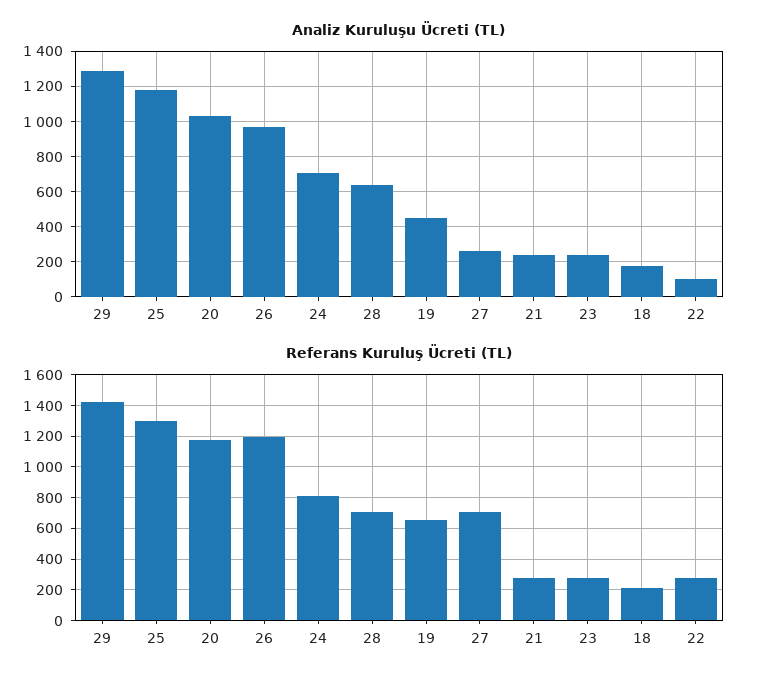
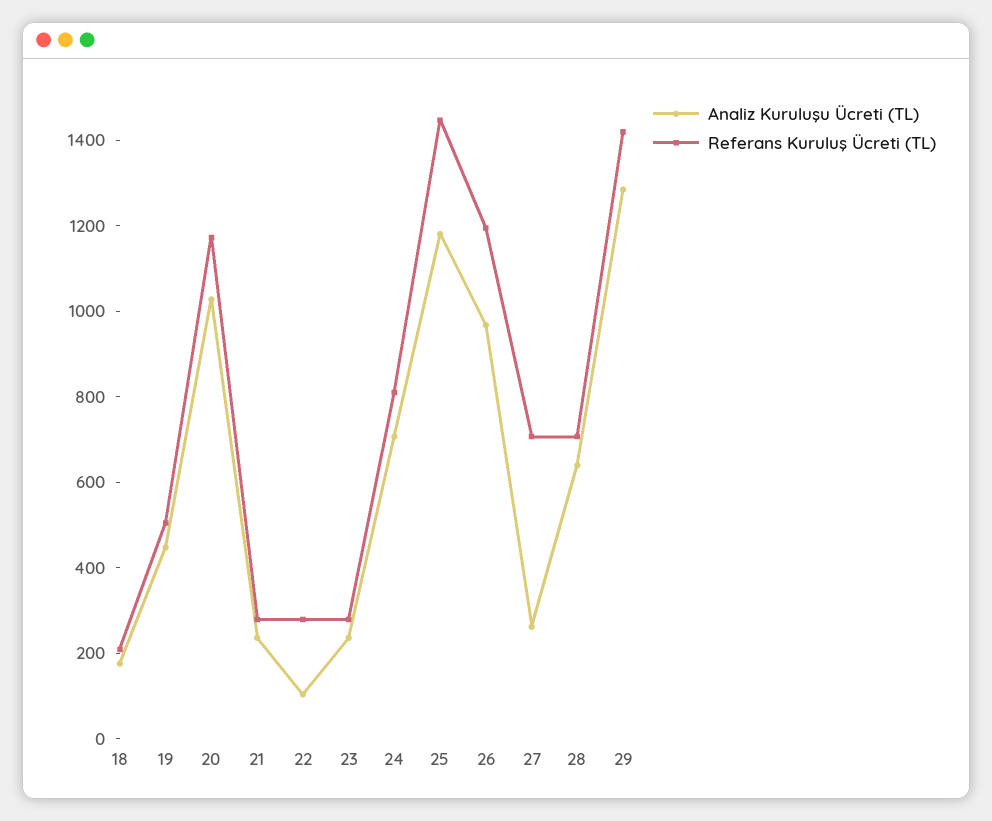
  {
    "Analiz Kuruluşu Ücreti (TL)": {
      "29": 1300,
      "25": 1200,
      "20": 1050,
      "26": 950,
      "24": 700,
      "28": 650,
      "19": 450,
      "27": 250,
      "21": 250,
      "23": 250,
      "18": 200,
      "22": 100
    },
    "Referans Kuruluş Ücreti (TL)": {
      "29": 1400,
-     "25": 1300,
+     "25": 1450,
      "20": 1150,
      "26": 1200,
      "24": 800,
      "28": 700,
-     "19": 650,
+     "19": 500,
      "27": 700,
      "21": 300,
      "23": 300,
      "18": 200,
      "22": 300
    }
  }

